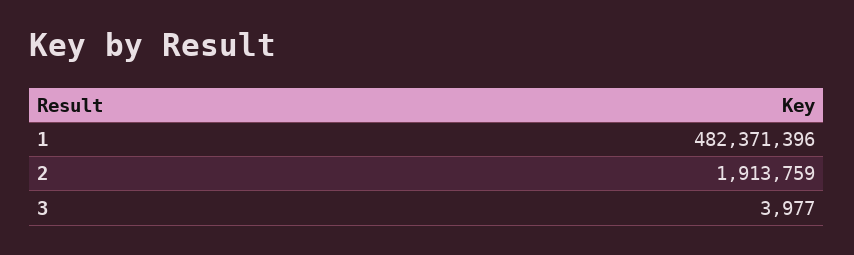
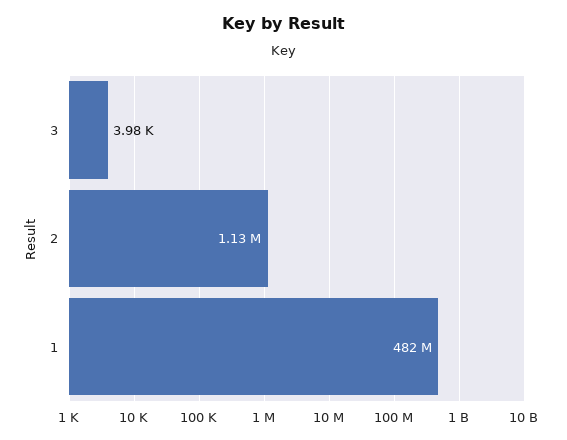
  {
    "1": 482371396,
-   "2": 1913759,
+   "2": 1130000,
    "3": 3977
  }

